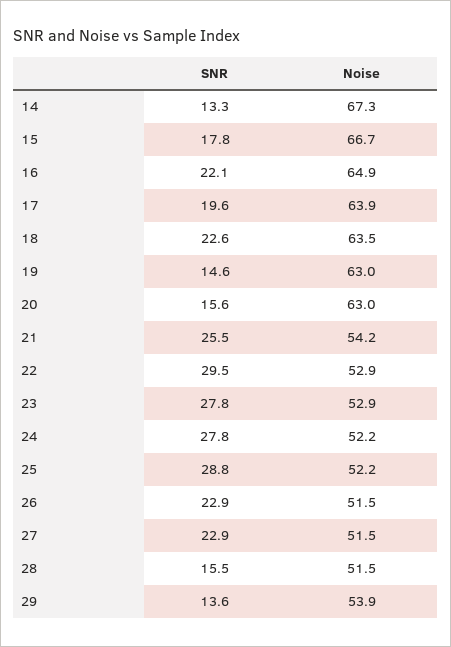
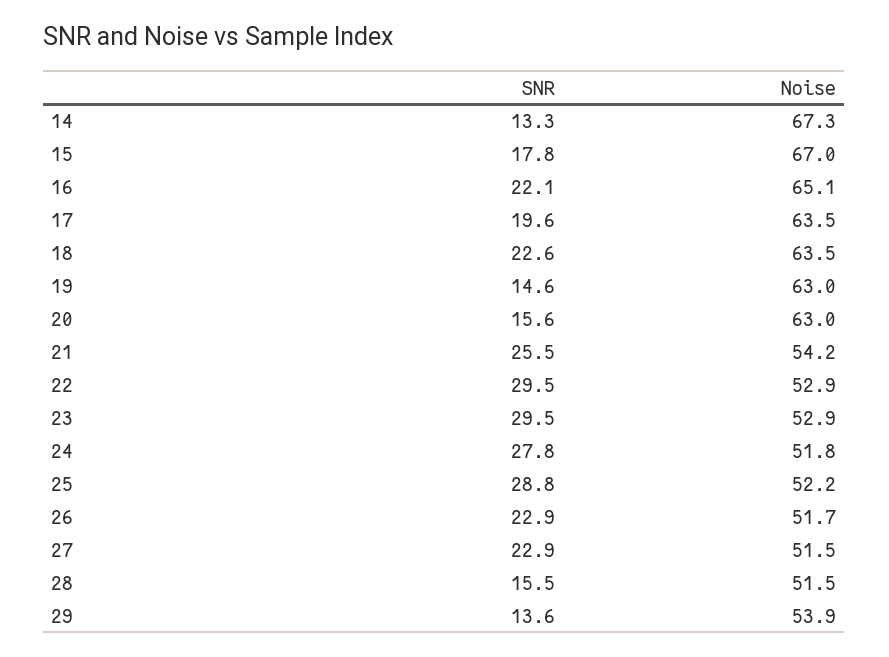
  {
    "SNR": {
      "14": 13.3,
      "15": 17.8,
      "16": 22.1,
      "17": 19.6,
      "18": 22.6,
      "19": 14.6,
      "20": 15.6,
      "21": 25.5,
      "22": 29.5,
-     "23": 27.8,
+     "23": 29.5,
      "24": 27.8,
      "25": 28.8,
      "26": 22.9,
      "27": 22.9,
      "28": 15.5,
      "29": 13.6
    },
    "Noise": {
      "14": 67.3,
-     "15": 66.7,
+     "15": 67,
-     "16": 64.9,
+     "16": 65.1,
-     "17": 63.9,
+     "17": 63.5,
      "18": 63.5,
      "19": 63,
      "20": 63,
      "21": 54.2,
      "22": 52.9,
      "23": 52.9,
-     "24": 52.2,
+     "24": 51.8,
      "25": 52.2,
-     "26": 51.5,
+     "26": 51.7,
      "27": 51.5,
      "28": 51.5,
      "29": 53.9
    }
  }

